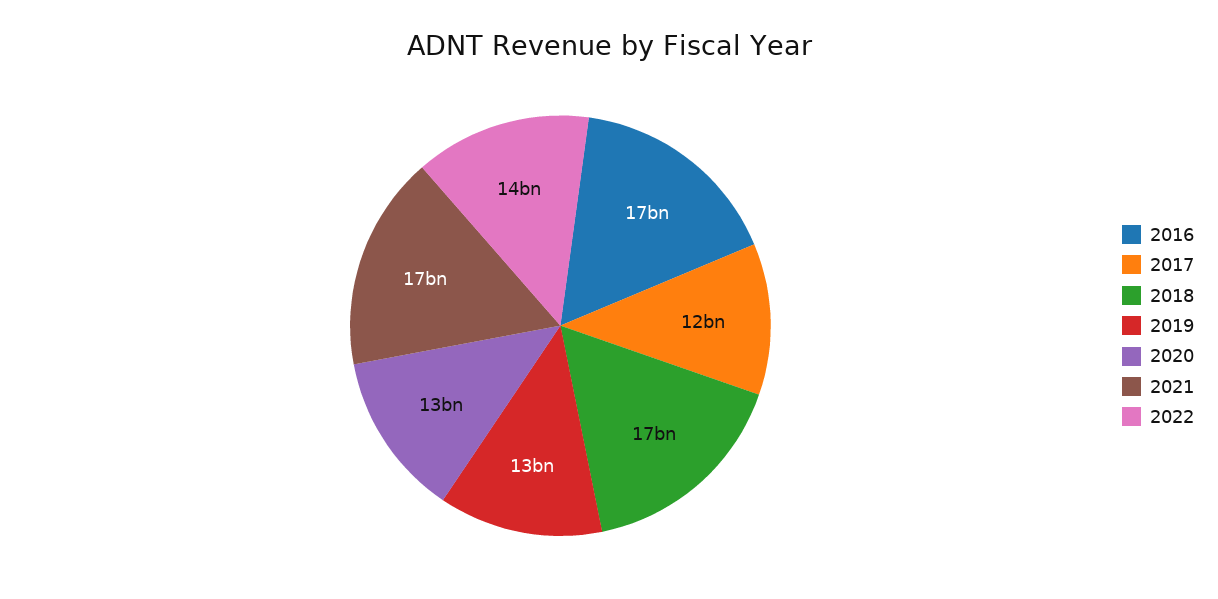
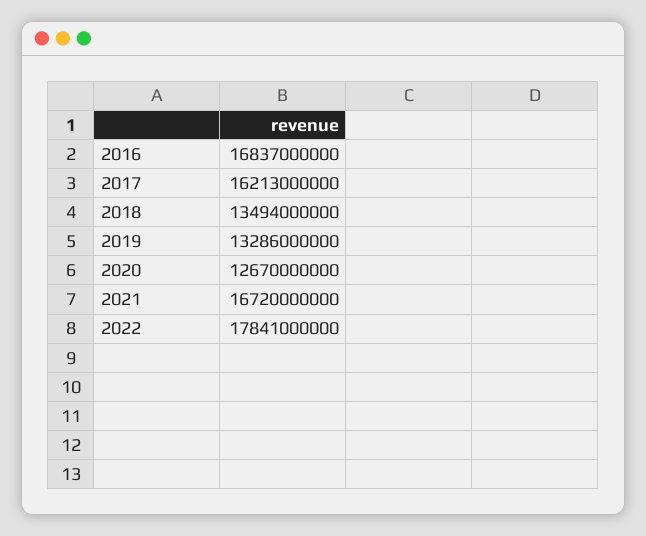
  {
    "2016": 16837000000,
-   "2017": 12000000000,
+   "2017": 16213000000,
-   "2018": 17000000000,
+   "2018": 13494000000,
    "2019": 13286000000,
    "2020": 12670000000,
    "2021": 16720000000,
-   "2022": 14000000000
+   "2022": 17841000000
  }

